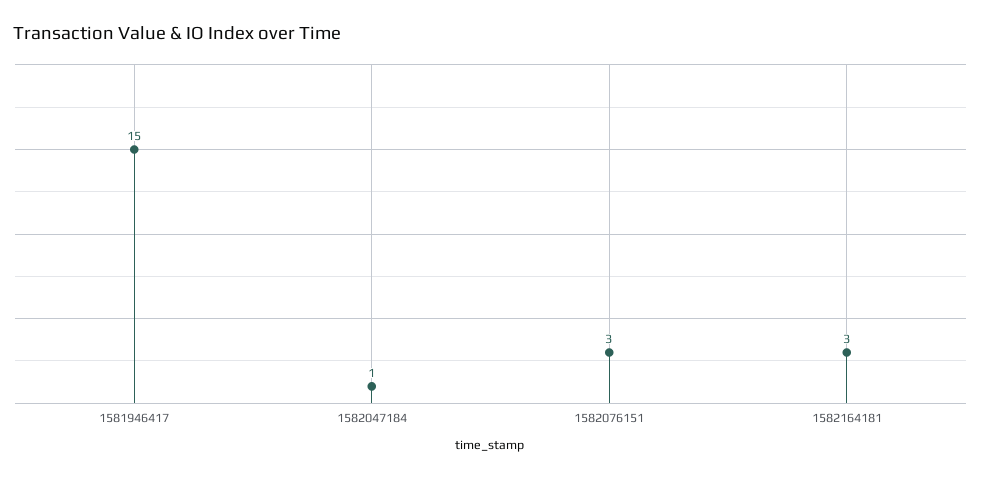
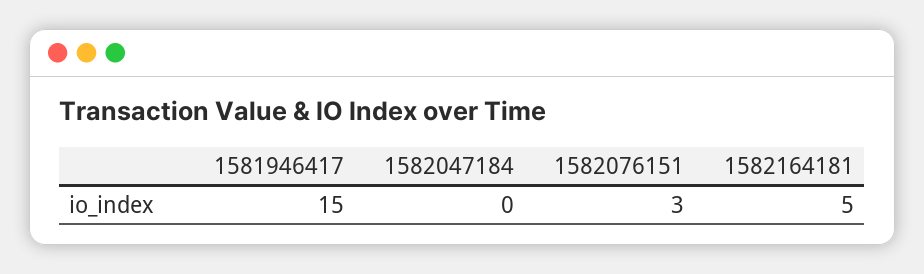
  {
    "1581946417": 15,
-   "1582047184": 1,
+   "1582047184": 0,
    "1582076151": 3,
-   "1582164181": 3
+   "1582164181": 5
  }

